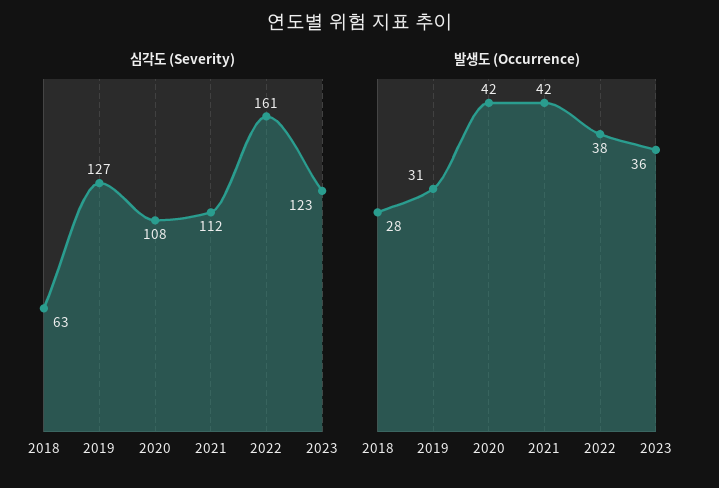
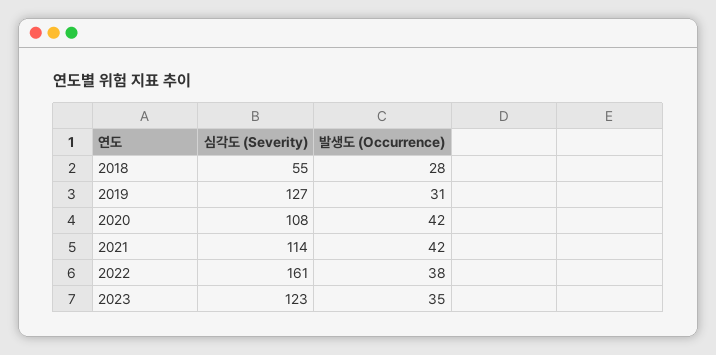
  {
    "심각도 (Severity)": {
-     "2018": 63,
+     "2018": 55,
      "2019": 127,
      "2020": 108,
-     "2021": 112,
+     "2021": 114,
      "2022": 161,
      "2023": 123
    },
    "발생도 (Occurrence)": {
      "2018": 28,
      "2019": 31,
      "2020": 42,
      "2021": 42,
      "2022": 38,
-     "2023": 36
+     "2023": 35
    }
  }

